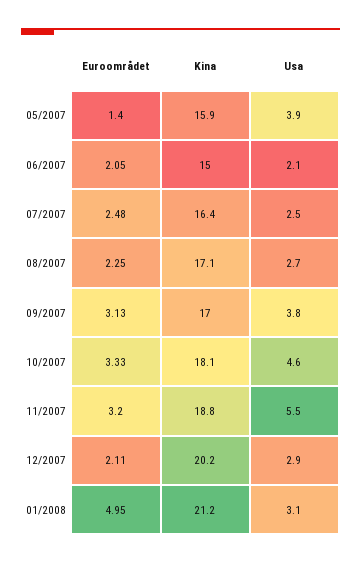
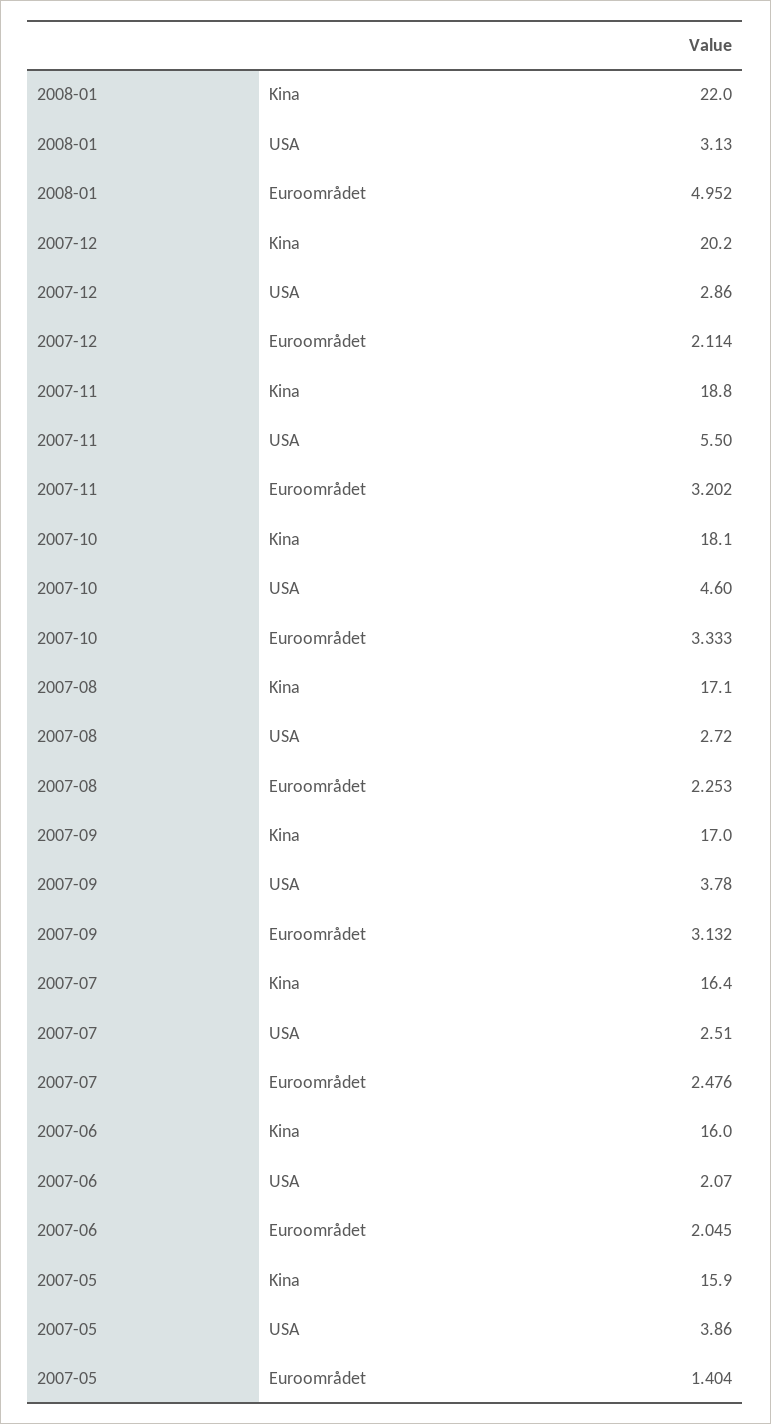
  {
    "Euroområdet": {
      "05/2007": 1.404,
      "06/2007": 2.045,
      "07/2007": 2.476,
      "08/2007": 2.253,
      "09/2007": 3.132,
      "10/2007": 3.333,
      "11/2007": 3.202,
      "12/2007": 2.114,
      "01/2008": 4.952
    },
    "Kina": {
      "05/2007": 15.9,
-     "06/2007": 15,
+     "06/2007": 16,
      "07/2007": 16.4,
      "08/2007": 17.1,
      "09/2007": 17,
      "10/2007": 18.1,
      "11/2007": 18.8,
      "12/2007": 20.2,
-     "01/2008": 21.2
+     "01/2008": 22
    },
    "Usa": {
      "05/2007": 3.86,
      "06/2007": 2.07,
      "07/2007": 2.51,
      "08/2007": 2.72,
      "09/2007": 3.78,
      "10/2007": 4.6,
      "11/2007": 5.5,
      "12/2007": 2.86,
      "01/2008": 3.13
    }
  }

